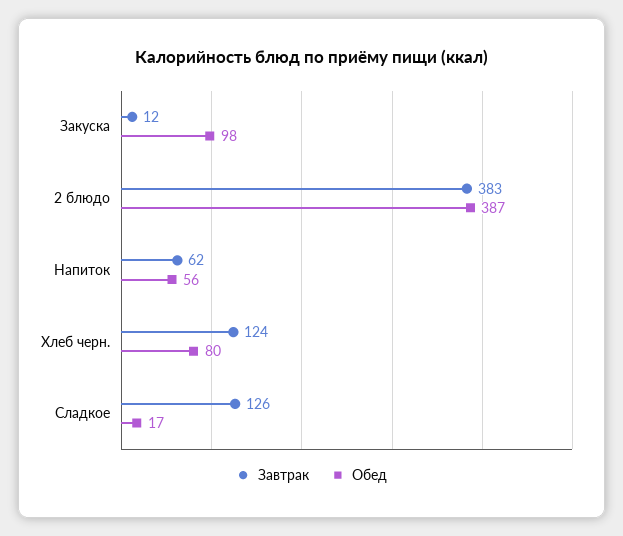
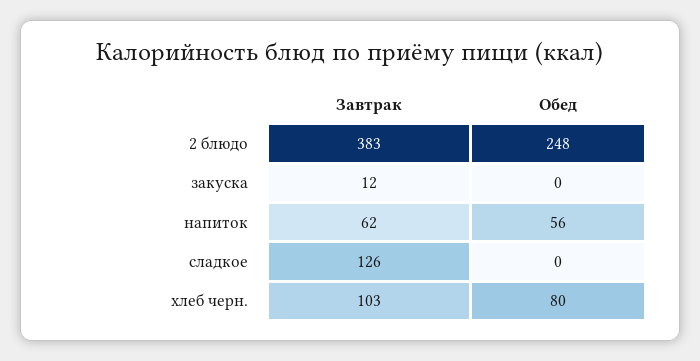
  {
    "Завтрак": {
      "Закуска": 12,
      "2 блюдо": 383,
      "Напиток": 62,
-     "Хлеб черн.": 124,
+     "Хлеб черн.": 103,
      "Сладкое": 126
    },
    "Обед": {
-     "Закуска": 98,
+     "Закуска": 0,
-     "2 блюдо": 387,
+     "2 блюдо": 248,
      "Напиток": 56,
      "Хлеб черн.": 80,
-     "Сладкое": 17
+     "Сладкое": 0
    }
  }

